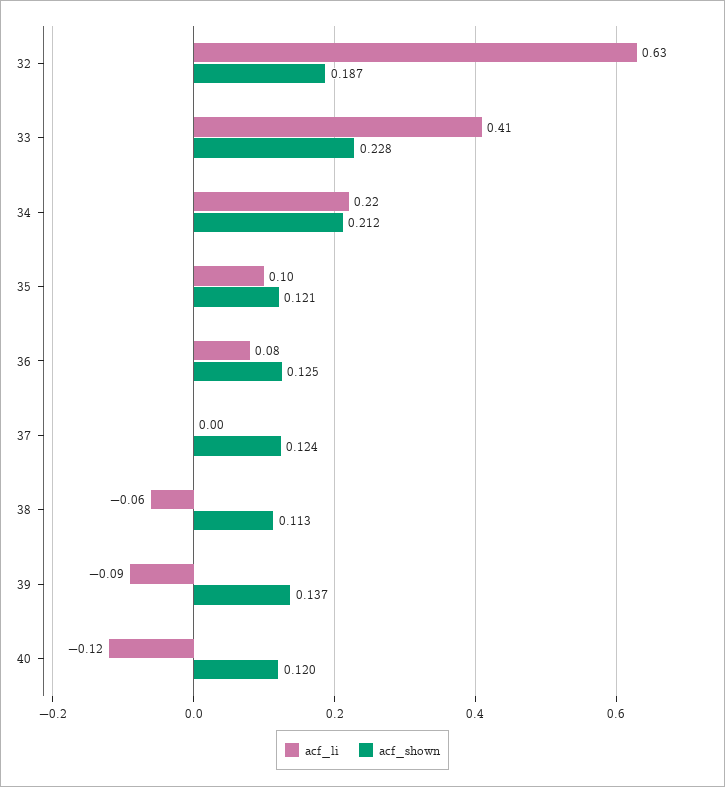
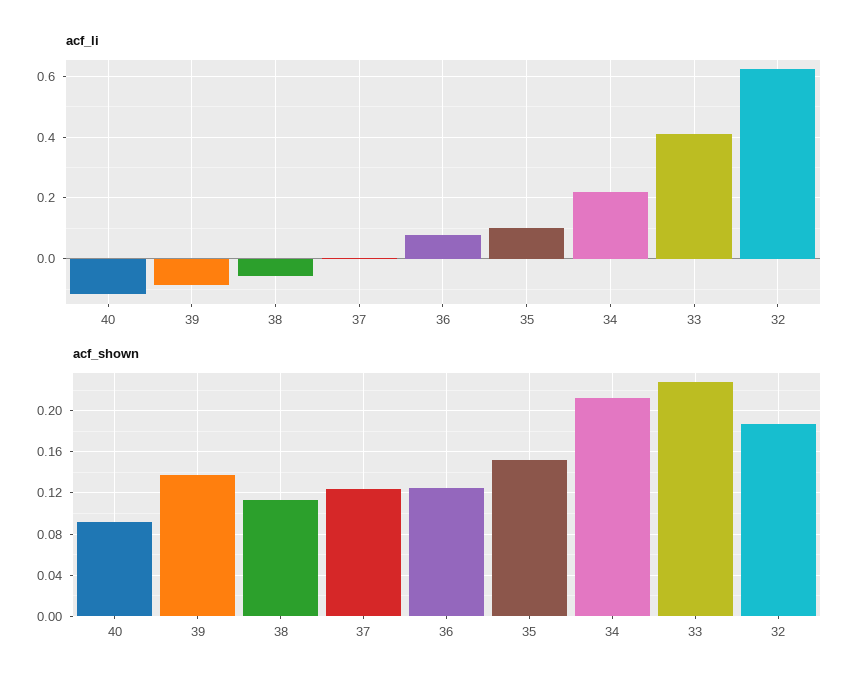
  {
    "acf_li": {
      "32": 0.63,
      "33": 0.41,
      "34": 0.22,
      "35": 0.1,
      "36": 0.08,
      "37": 0,
      "38": -0.06,
      "39": -0.09,
      "40": -0.12
    },
    "acf_shown": {
      "32": 0.187,
      "33": 0.228,
      "34": 0.212,
-     "35": 0.121,
+     "35": 0.15,
      "36": 0.125,
      "37": 0.124,
      "38": 0.113,
      "39": 0.137,
-     "40": 0.12
+     "40": 0.09
    }
  }

